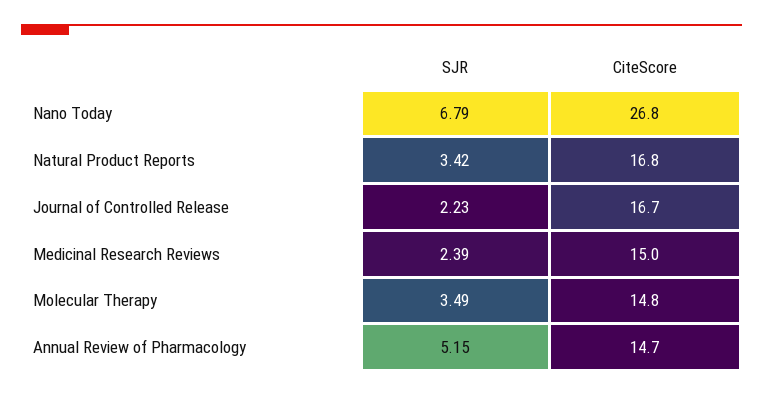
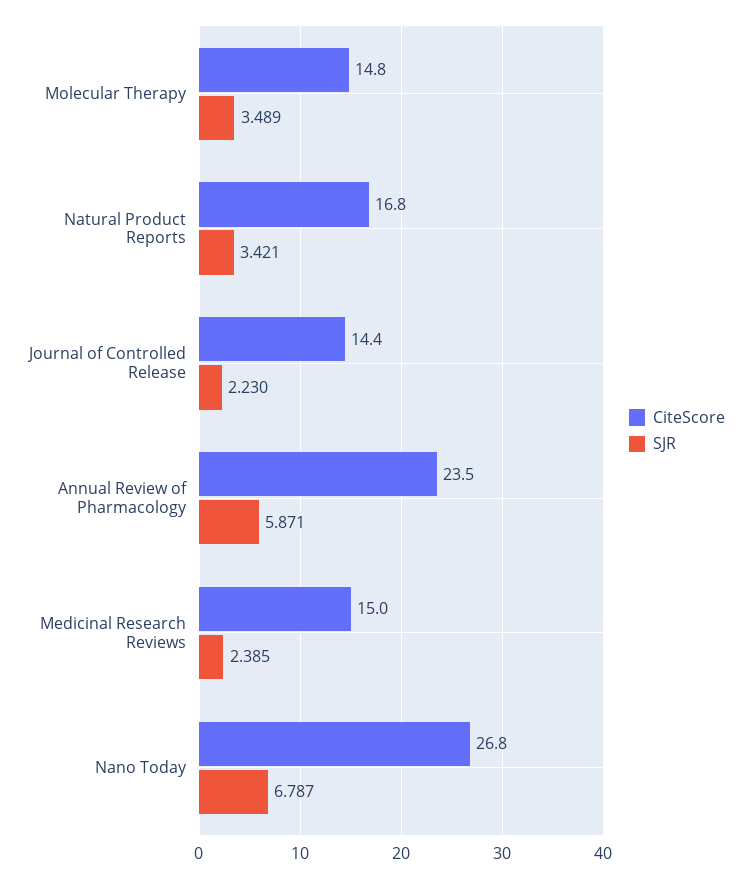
  {
    "SJR": {
      "Nano Today": 6.787,
      "Natural Product Reports": 3.421,
      "Journal of Controlled Release": 2.23,
      "Medicinal Research Reviews": 2.385,
      "Molecular Therapy": 3.489,
-     "Annual Review of Pharmacology": 5.15
+     "Annual Review of Pharmacology": 5.871
    },
    "CiteScore": {
      "Nano Today": 26.8,
      "Natural Product Reports": 16.8,
-     "Journal of Controlled Release": 16.7,
+     "Journal of Controlled Release": 14.4,
      "Medicinal Research Reviews": 15,
      "Molecular Therapy": 14.8,
-     "Annual Review of Pharmacology": 14.7
+     "Annual Review of Pharmacology": 23.5
    }
  }

